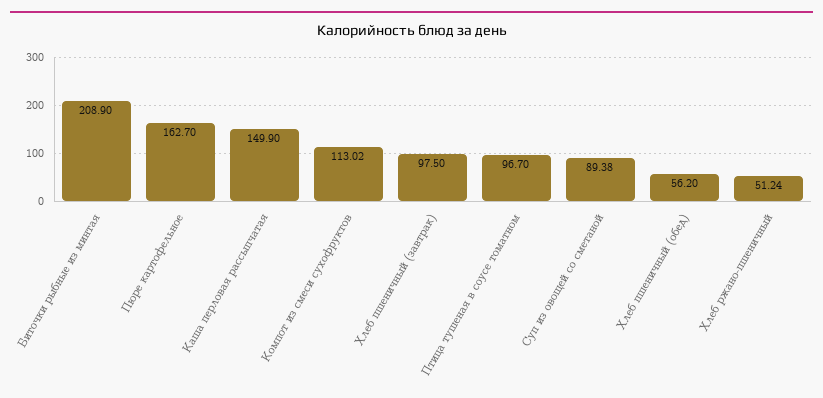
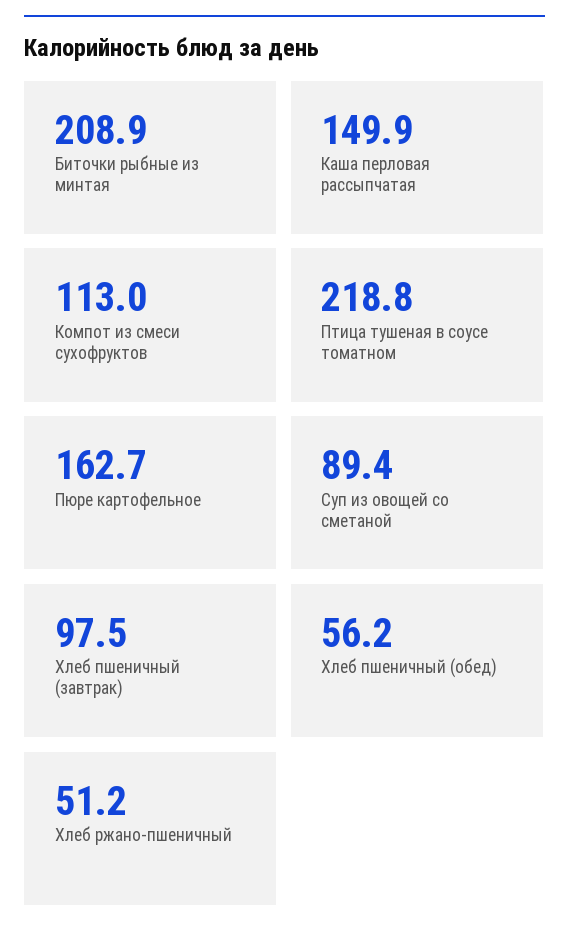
  {
    "Биточки рыбные из минтая": 208.9,
    "Пюре картофельное": 162.7,
    "Каша перловая рассыпчатая": 149.9,
    "Компот из смеси сухофруктов": 113.02,
    "Хлеб пшеничный (завтрак)": 97.5,
-   "Птица тушеная в соусе томатном": 96.7,
+   "Птица тушеная в соусе томатном": 218.8,
    "Суп из овощей со сметаной": 89.38,
    "Хлеб пшеничный (обед)": 56.2,
    "Хлеб ржано-пшеничный": 51.24
  }

